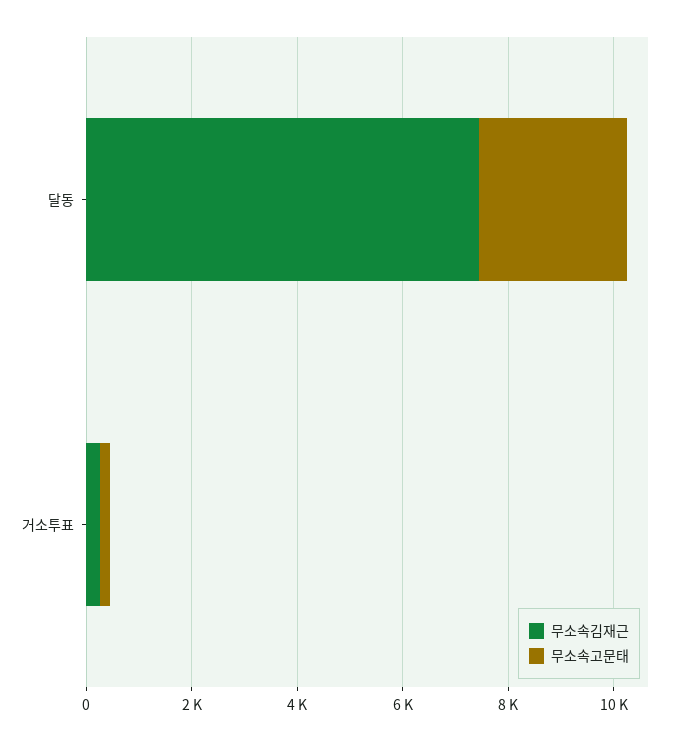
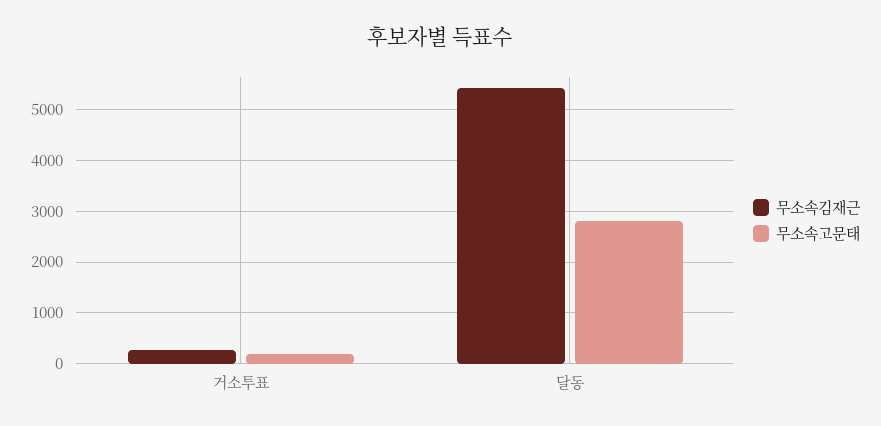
  {
    "무소속김재근": {
-     "달동": 7500,
+     "달동": 5400,
      "거소투표": 200
    },
    "무소속고문태": {
      "달동": 2800,
      "거소투표": 200
    }
  }

